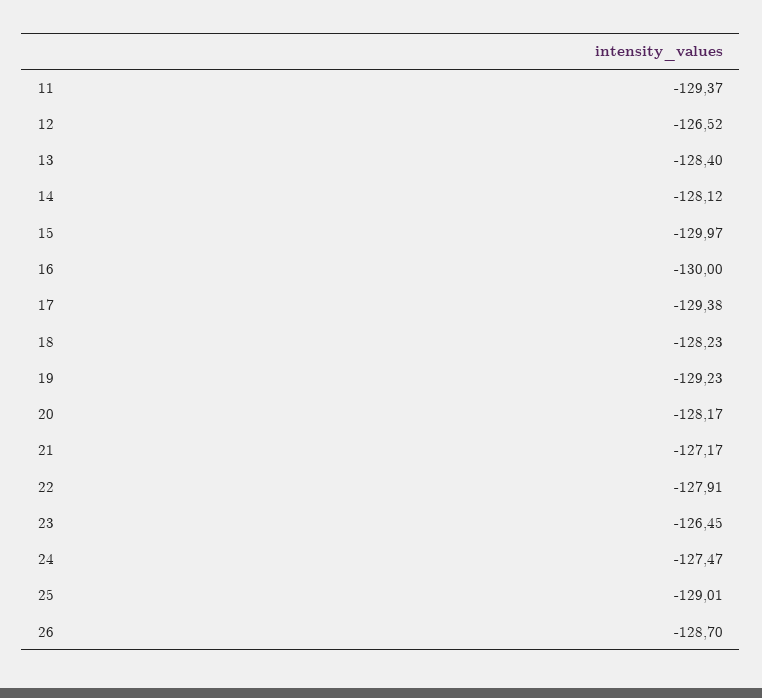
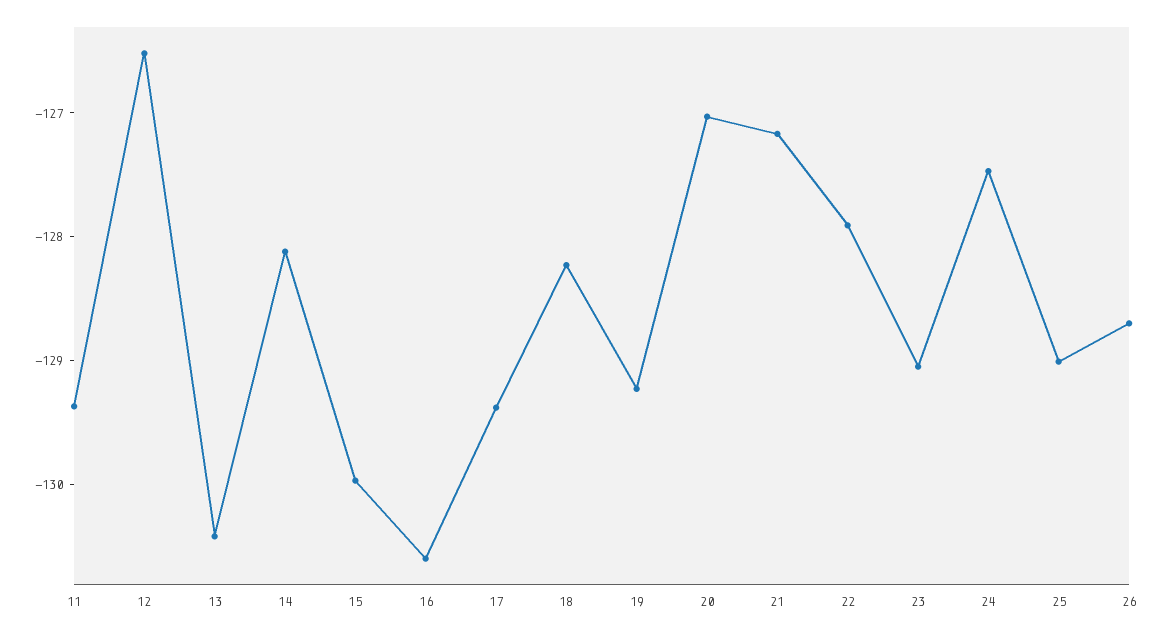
  {
    "11": -129.37,
    "12": -126.52,
-   "13": -128.4,
+   "13": -130.4,
    "14": -128.12,
    "15": -129.97,
-   "16": -130,
+   "16": -130.6,
    "17": -129.38,
    "18": -128.23,
    "19": -129.23,
-   "20": -128.17,
+   "20": -127,
    "21": -127.17,
    "22": -127.91,
-   "23": -126.45,
+   "23": -129,
    "24": -127.47,
    "25": -129.01,
    "26": -128.7
  }

